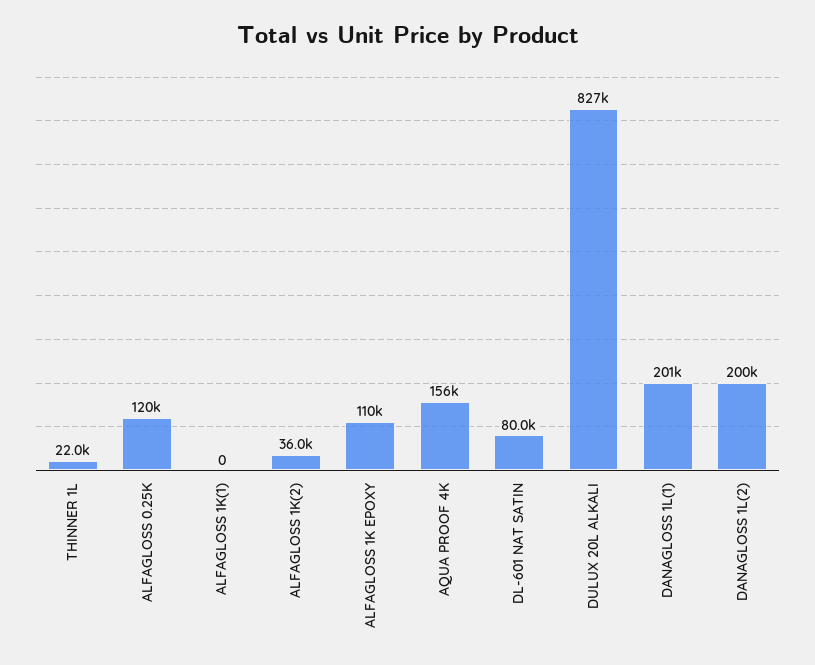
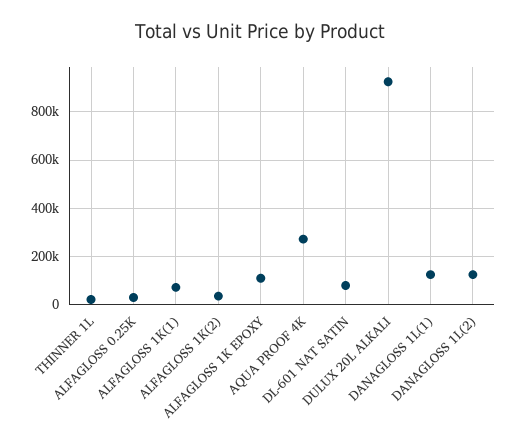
  {
    "THINNER 1L": 22000,
-   "ALFAGLOSS 0.25K": 120000,
+   "ALFAGLOSS 0.25K": 25000,
-   "ALFAGLOSS 1K(1)": 0,
+   "ALFAGLOSS 1K(1)": 75000,
    "ALFAGLOSS 1K(2)": 36000,
    "ALFAGLOSS 1K EPOXY": 110000,
-   "AQUA PROOF 4K": 156000,
+   "AQUA PROOF 4K": 275000,
    "DL-601 NAT SATIN": 80000,
-   "DULUX 20L ALKALI": 827000,
+   "DULUX 20L ALKALI": 925000,
-   "DANAGLOSS 1L(1)": 201000,
+   "DANAGLOSS 1L(1)": 125000,
-   "DANAGLOSS 1L(2)": 200000
+   "DANAGLOSS 1L(2)": 125000
  }

